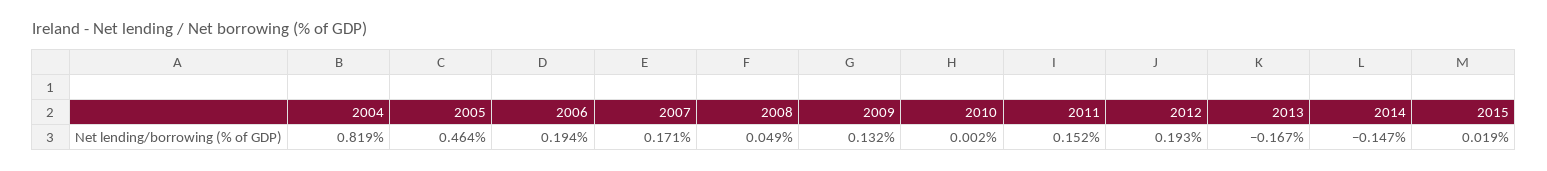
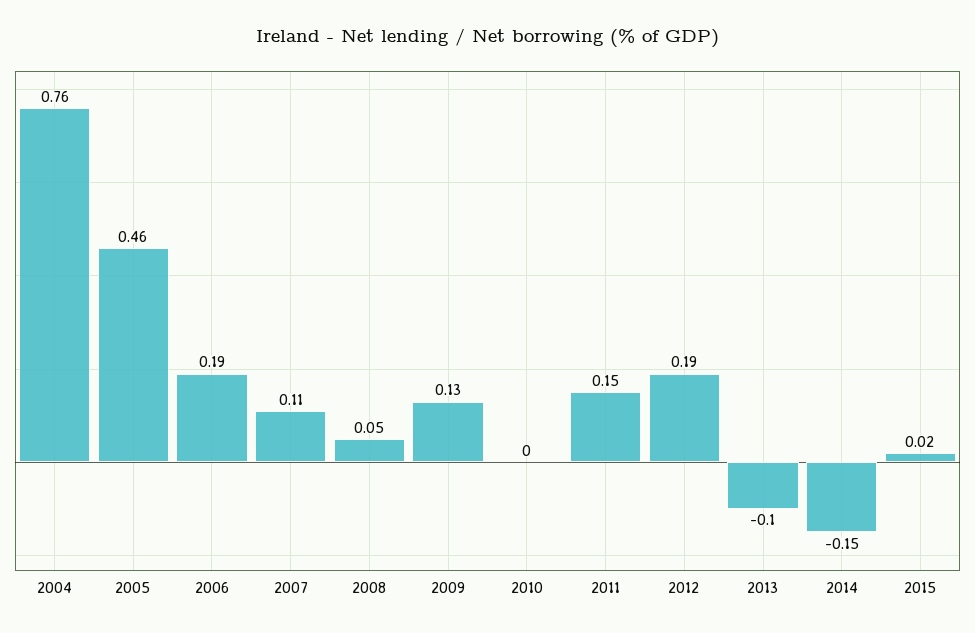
  {
-   "2004": 0.819,
+   "2004": 0.76,
    "2005": 0.464,
    "2006": 0.194,
-   "2007": 0.171,
+   "2007": 0.11,
    "2008": 0.049,
    "2009": 0.132,
    "2010": 0.002,
    "2011": 0.152,
    "2012": 0.193,
-   "2013": -0.167,
+   "2013": -0.1,
    "2014": -0.147,
    "2015": 0.019
  }

